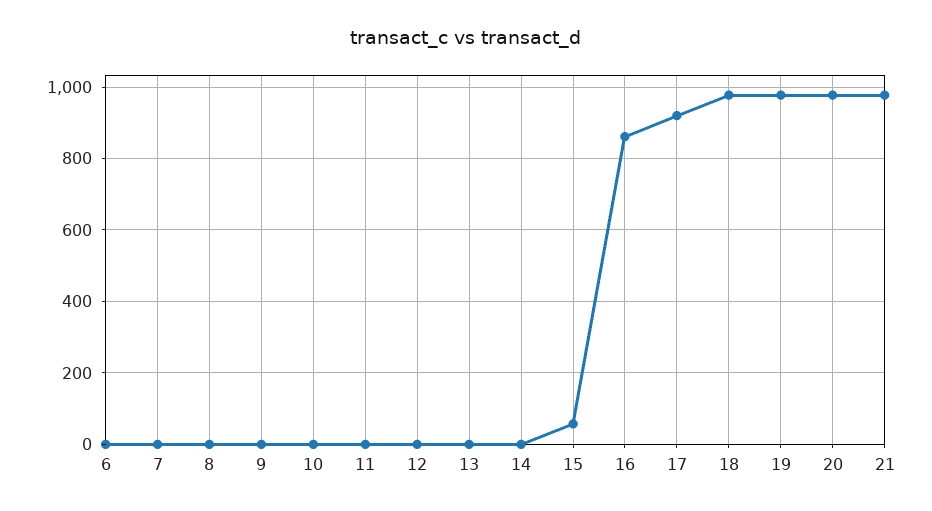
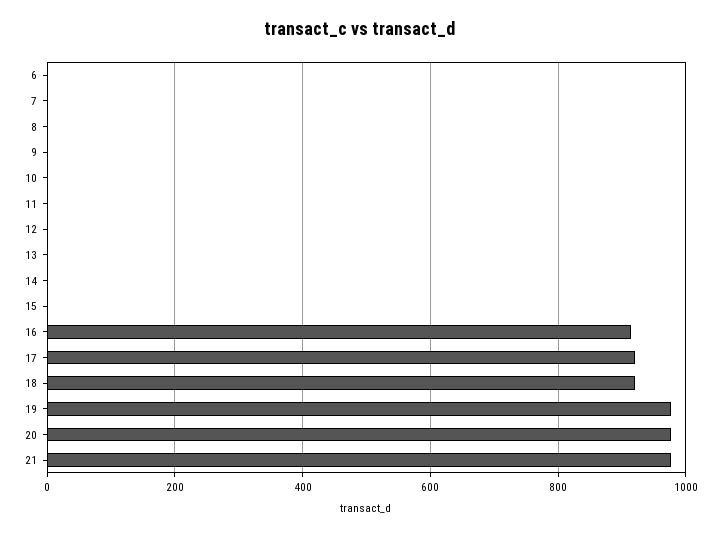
  {
    "6": 0,
    "7": 0,
    "8": 0,
    "9": 0,
    "10": 0,
    "11": 0,
    "12": 0,
    "13": 0,
    "14": 0,
-   "15": 60,
+   "15": 0,
-   "16": 860,
+   "16": 920,
    "17": 920,
-   "18": 980,
+   "18": 920,
    "19": 980,
    "20": 980,
    "21": 980
  }

